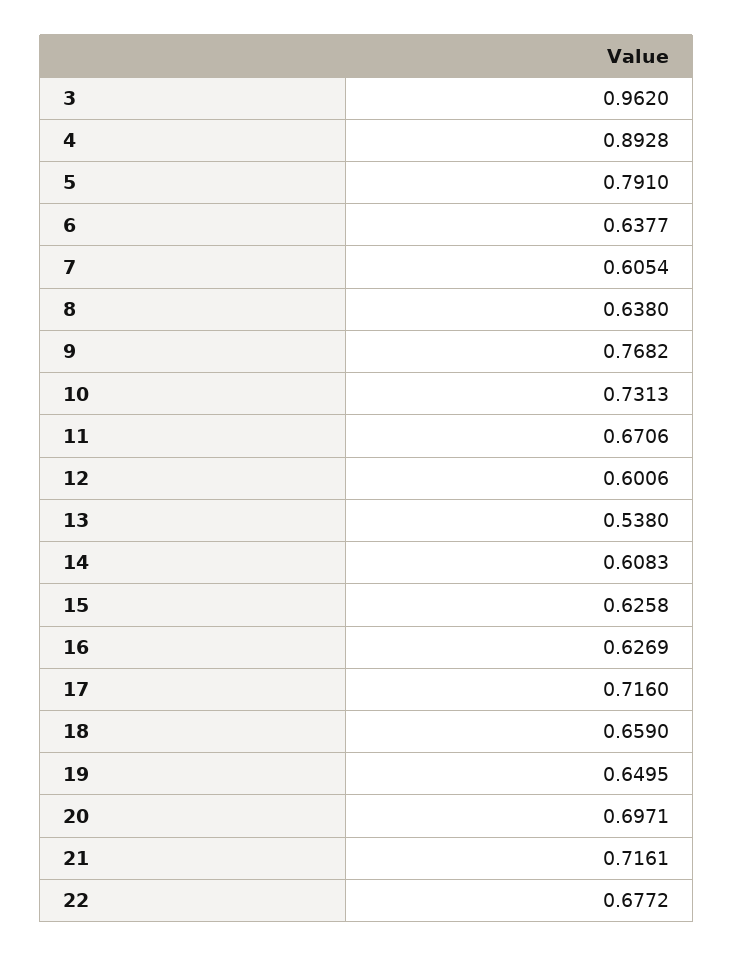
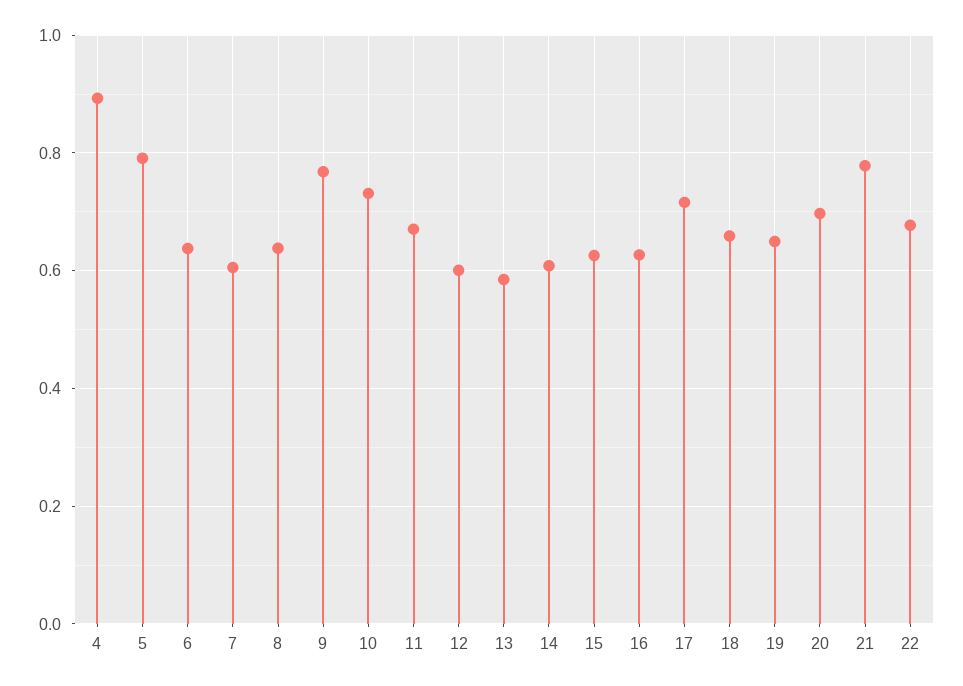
  {
-   "3": 0.962,
    "4": 0.8928,
    "5": 0.791,
    "6": 0.6377,
    "7": 0.6054,
    "8": 0.638,
    "9": 0.7682,
    "10": 0.7313,
    "11": 0.6706,
    "12": 0.6006,
-   "13": 0.538,
+   "13": 0.58,
    "14": 0.6083,
    "15": 0.6258,
    "16": 0.6269,
    "17": 0.716,
    "18": 0.659,
    "19": 0.6495,
    "20": 0.6971,
-   "21": 0.7161,
+   "21": 0.78,
    "22": 0.6772
  }

